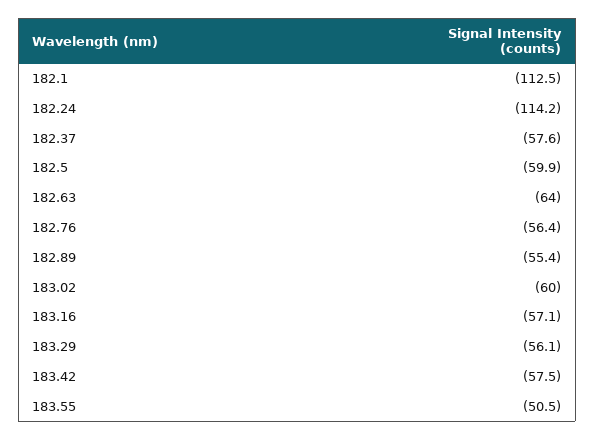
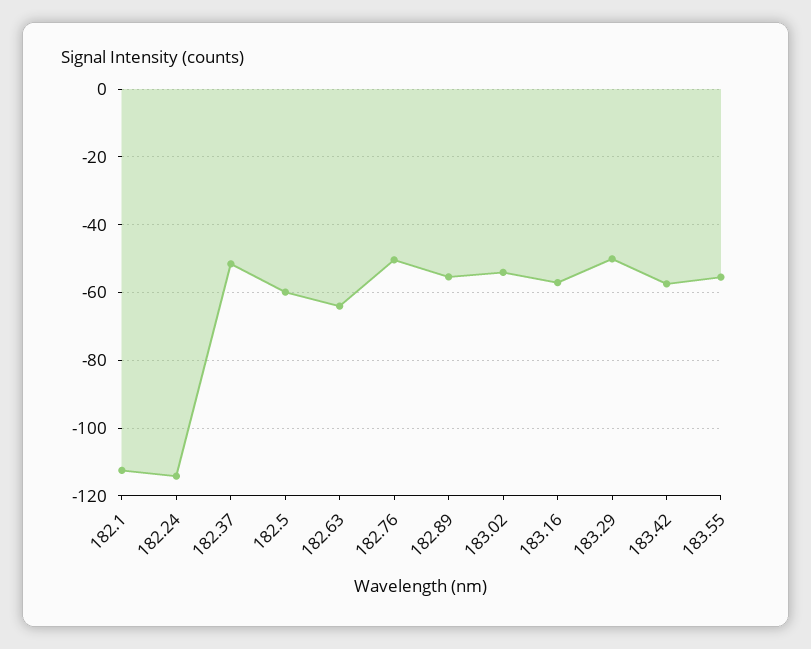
  {
    "182.1": -112.5,
    "182.24": -114.2,
-   "182.37": -57.6,
+   "182.37": -52,
    "182.5": -59.9,
    "182.63": -64,
-   "182.76": -56.4,
+   "182.76": -50,
    "182.89": -55.4,
-   "183.02": -60,
+   "183.02": -54,
    "183.16": -57.1,
-   "183.29": -56.1,
+   "183.29": -50,
    "183.42": -57.5,
-   "183.55": -50.5
+   "183.55": -56
  }

